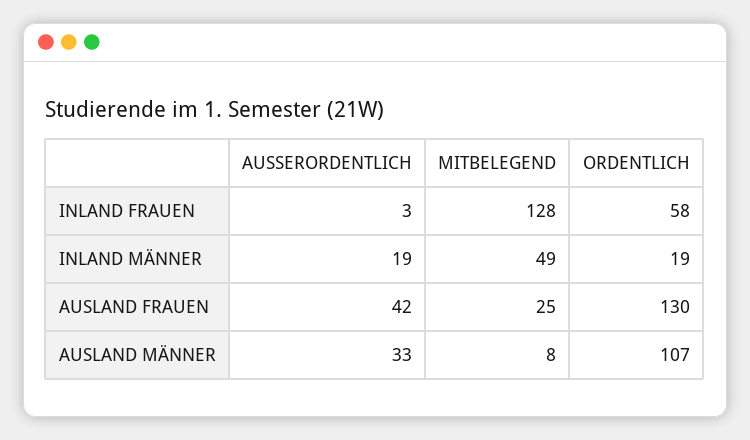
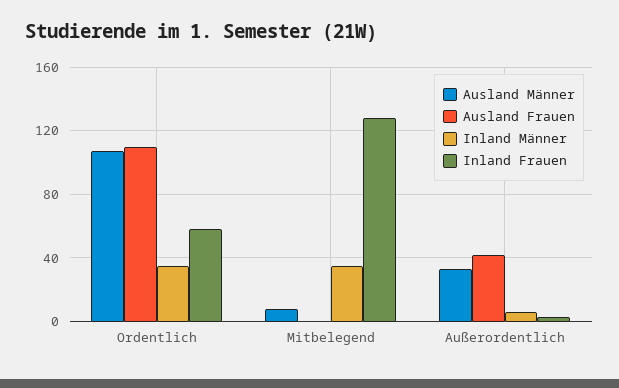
  {
    "INLAND FRAUEN": {
      "AUSSERORDENTLICH": 3,
      "MITBELEGEND": 128,
      "ORDENTLICH": 58
    },
    "INLAND MÄNNER": {
-     "AUSSERORDENTLICH": 19,
+     "AUSSERORDENTLICH": 5,
-     "MITBELEGEND": 49,
+     "MITBELEGEND": 35,
-     "ORDENTLICH": 19
+     "ORDENTLICH": 35
    },
    "AUSLAND FRAUEN": {
      "AUSSERORDENTLICH": 42,
-     "MITBELEGEND": 25,
+     "MITBELEGEND": 0,
-     "ORDENTLICH": 130
+     "ORDENTLICH": 110
    },
    "AUSLAND MÄNNER": {
      "AUSSERORDENTLICH": 33,
      "MITBELEGEND": 8,
      "ORDENTLICH": 107
    }
  }

